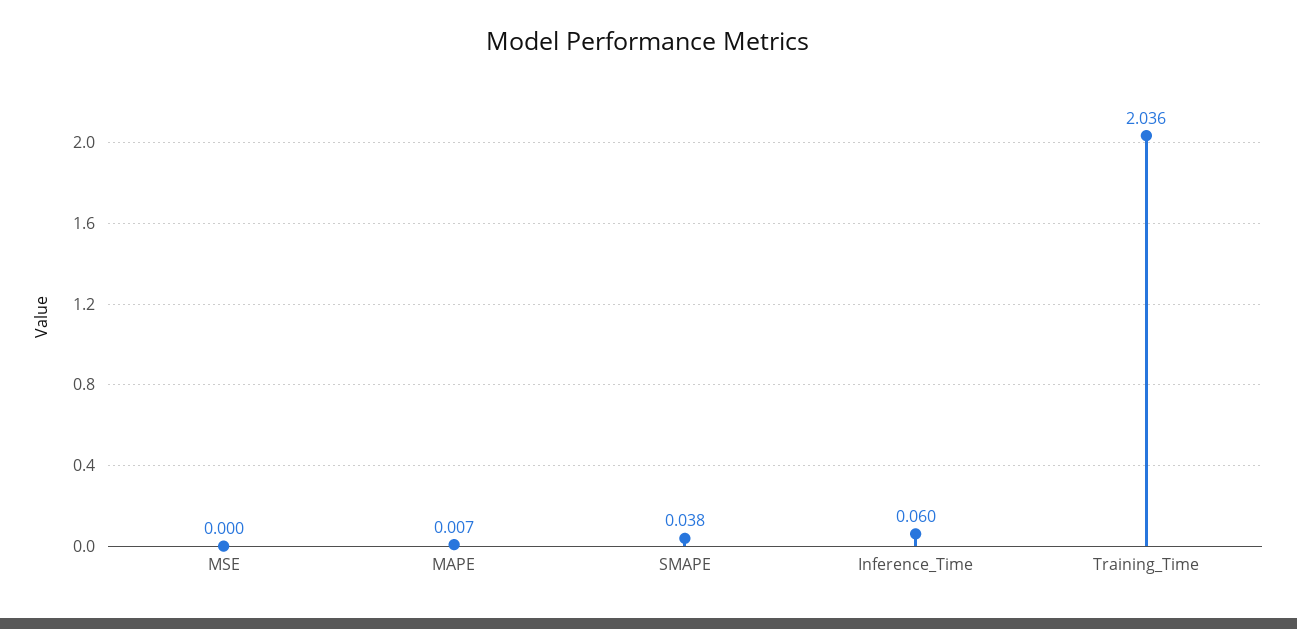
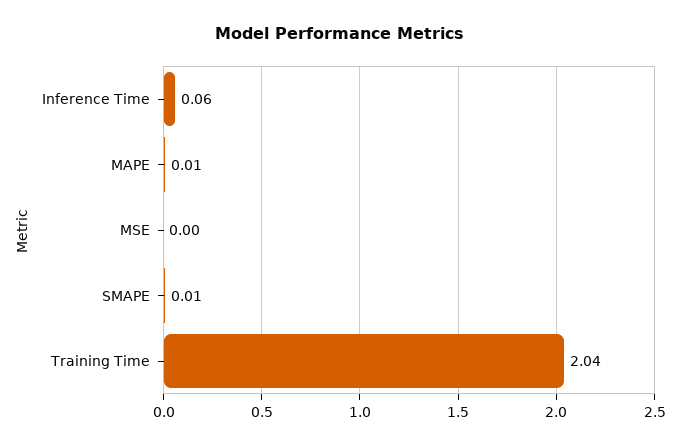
  {
    "MSE": 0,
    "MAPE": 0.007,
-   "SMAPE": 0.038,
+   "SMAPE": 0.01,
    "Inference_Time": 0.06,
    "Training_Time": 2.036
  }

